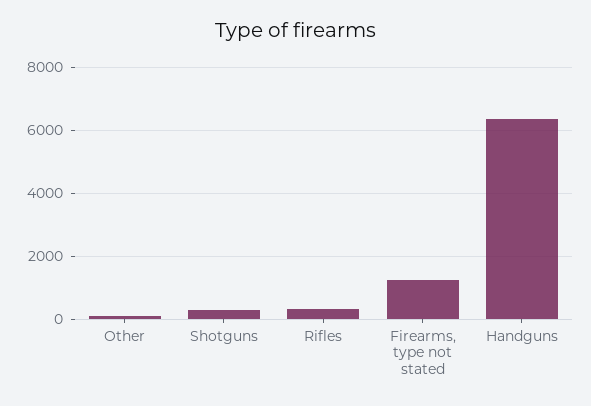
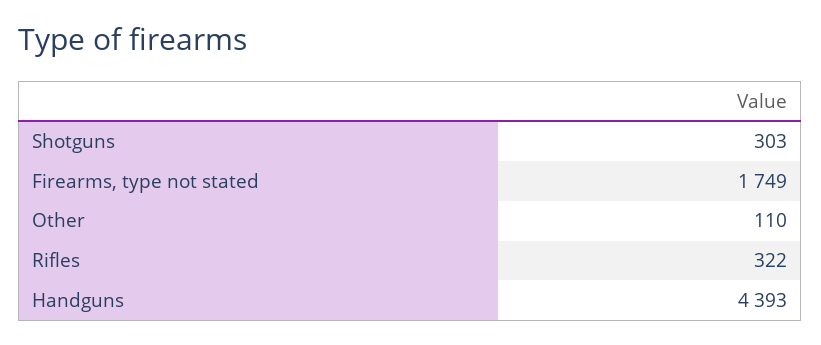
  {
    "Other": 110,
    "Shotguns": 303,
    "Rifles": 322,
-   "Firearms, type not stated": 1200,
+   "Firearms, type not stated": 1749,
-   "Handguns": 6400
+   "Handguns": 4393
  }

